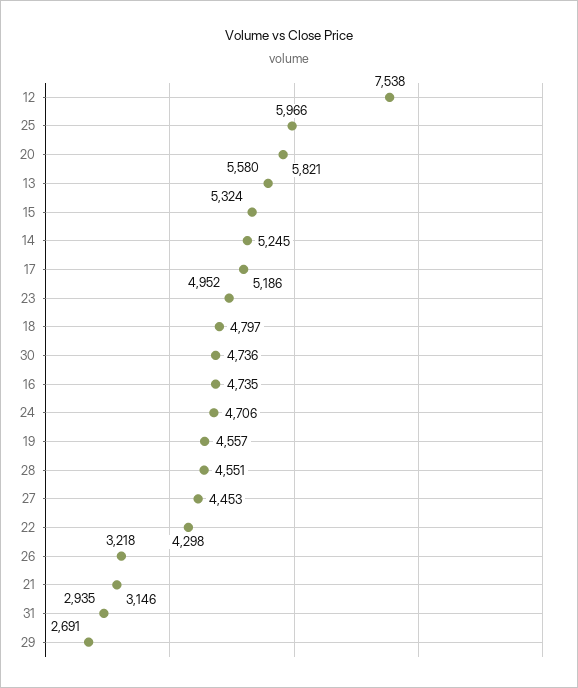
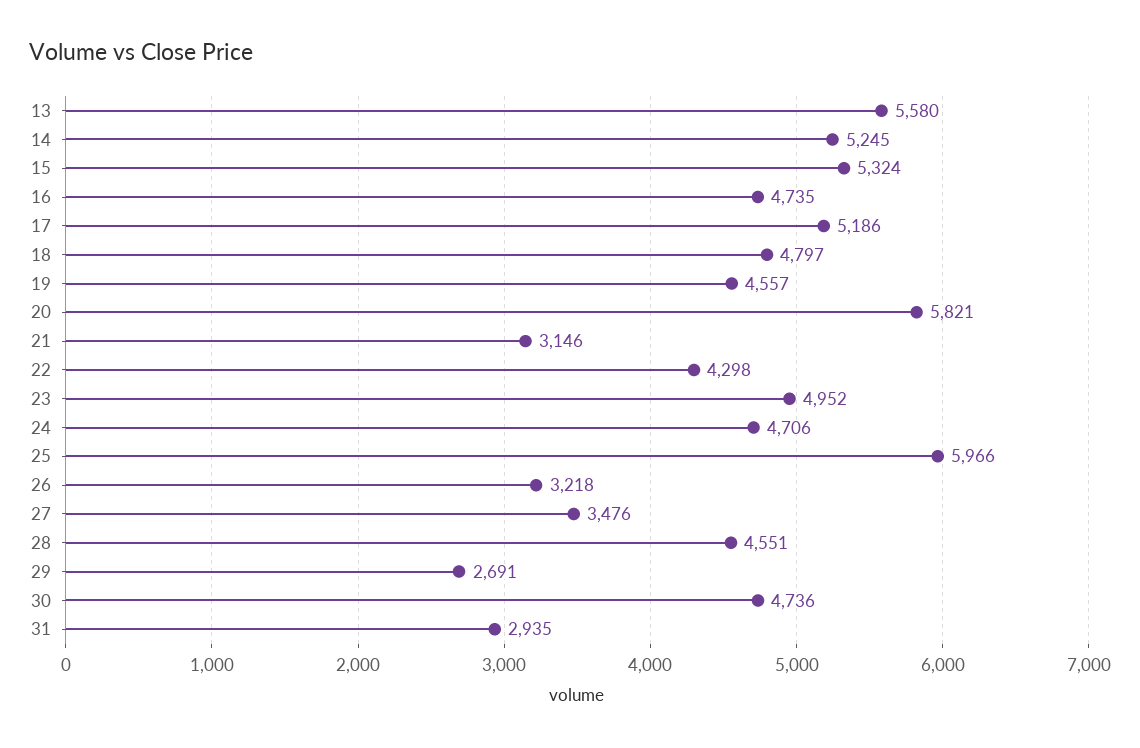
  {
-   "12": 7538,
    "25": 5966,
    "20": 5821,
    "13": 5580,
    "15": 5324,
    "14": 5245,
    "17": 5186,
    "23": 4952,
    "18": 4797,
    "30": 4736,
    "16": 4735,
    "24": 4706,
    "19": 4557,
    "28": 4551,
-   "27": 4453,
+   "27": 3476,
    "22": 4298,
    "26": 3218,
    "21": 3146,
    "31": 2935,
    "29": 2691
  }

